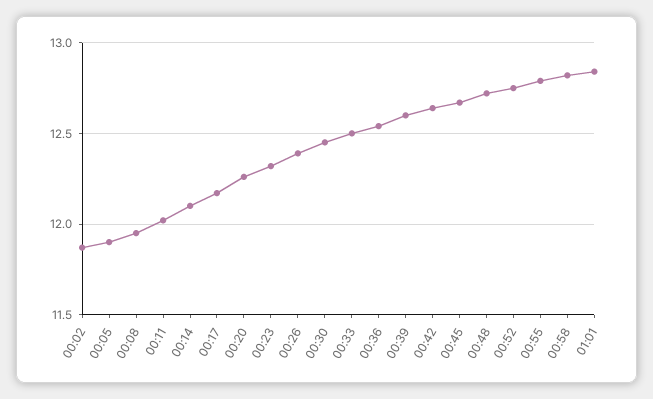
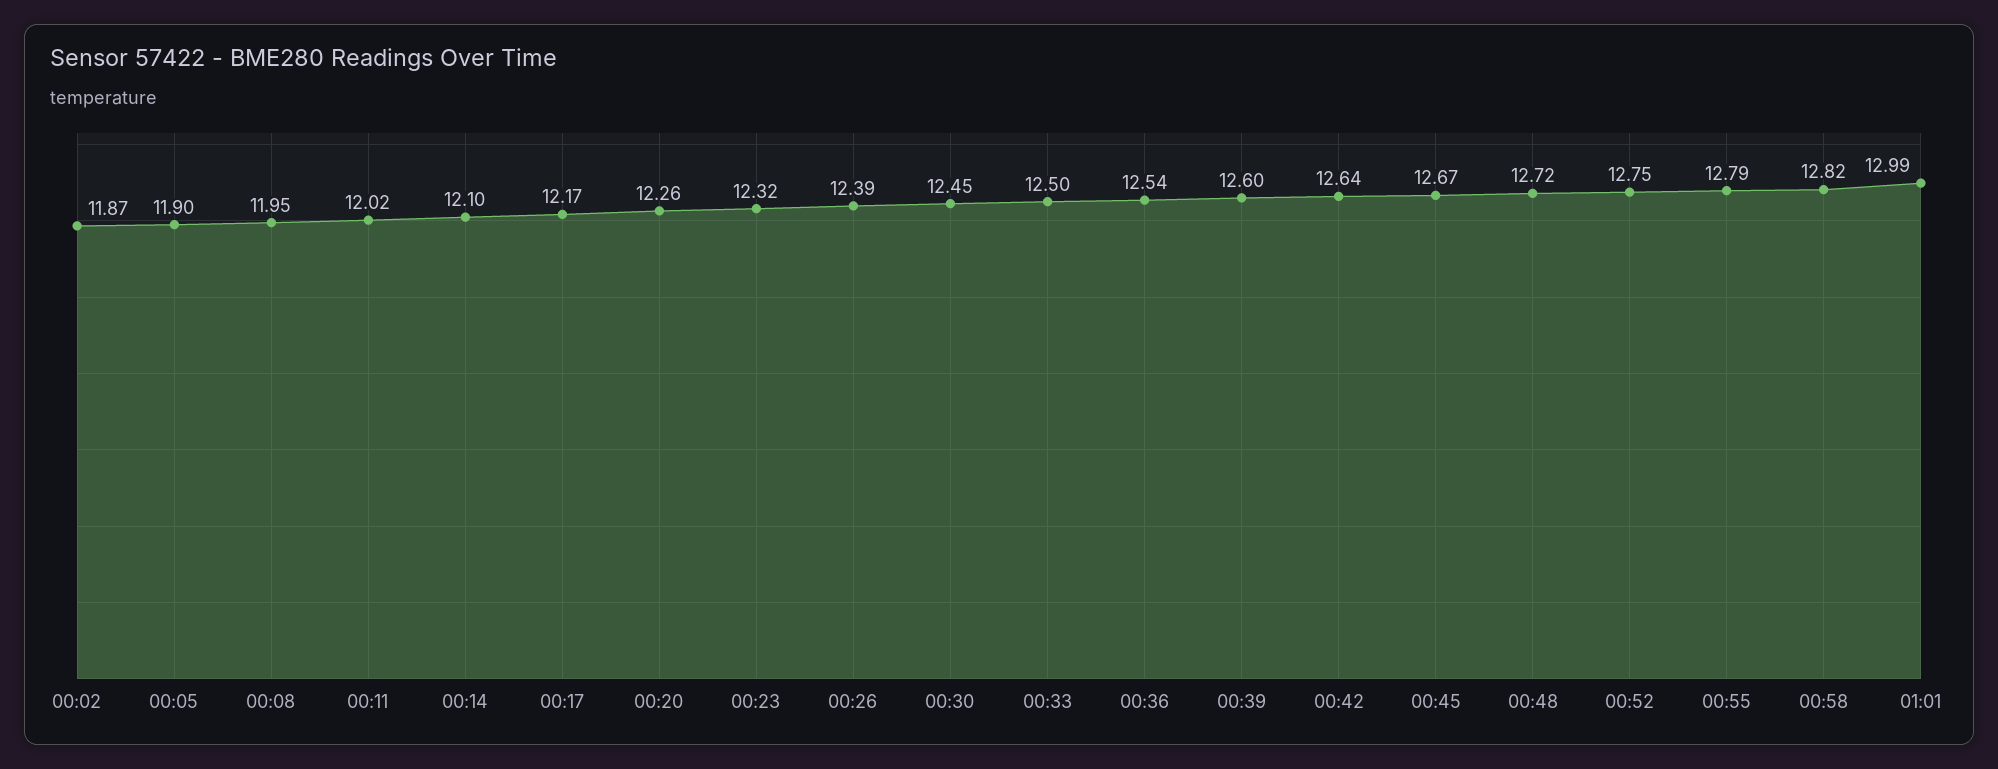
  {
    "00:02": 11.87,
    "00:05": 11.9,
    "00:08": 11.95,
    "00:11": 12.02,
    "00:14": 12.1,
    "00:17": 12.17,
    "00:20": 12.26,
    "00:23": 12.32,
    "00:26": 12.39,
    "00:30": 12.45,
    "00:33": 12.5,
    "00:36": 12.54,
    "00:39": 12.6,
    "00:42": 12.64,
    "00:45": 12.67,
    "00:48": 12.72,
    "00:52": 12.75,
    "00:55": 12.79,
    "00:58": 12.82,
-   "01:01": 12.85
+   "01:01": 12.99
  }

